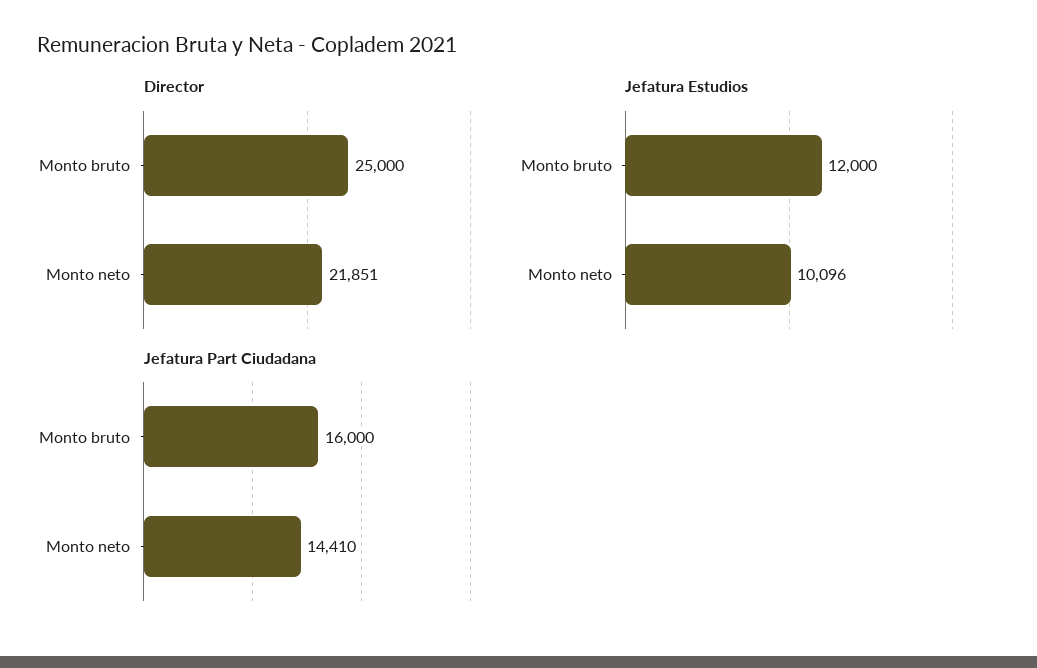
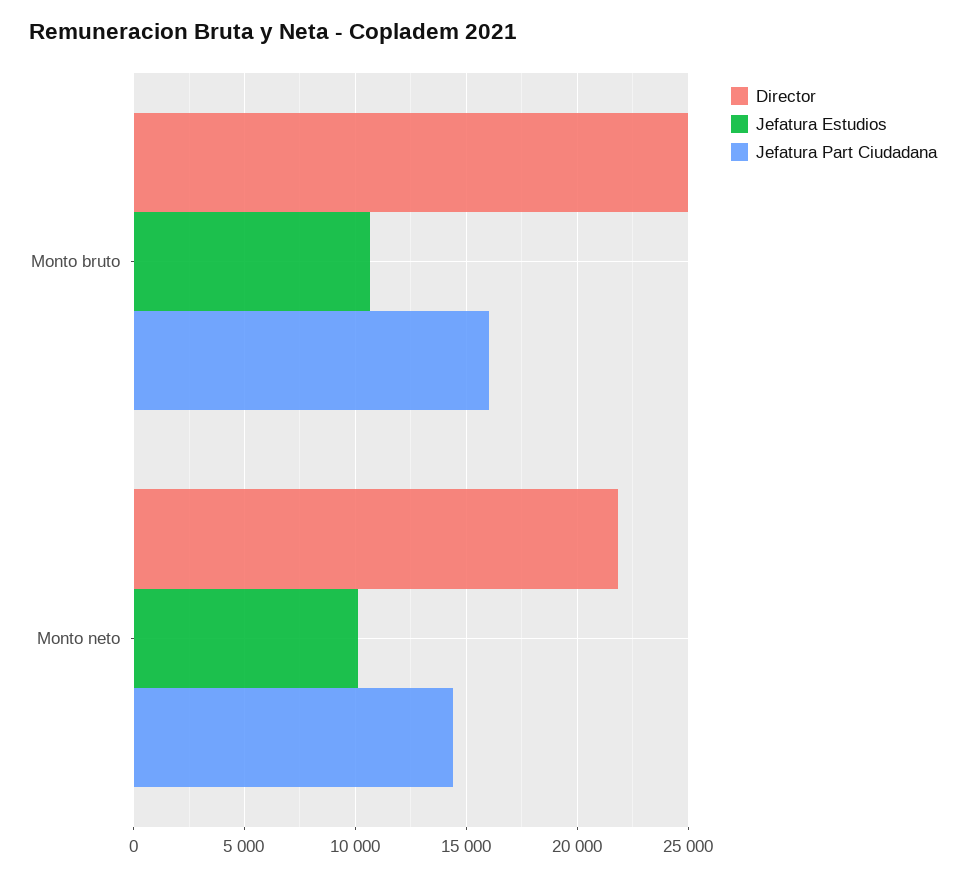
  {
    "Director": {
      "Monto bruto": 25000,
      "Monto neto": 21851
    },
    "Jefatura Estudios": {
-     "Monto bruto": 12000,
+     "Monto bruto": 10500,
      "Monto neto": 10096
    },
    "Jefatura Part Ciudadana": {
      "Monto bruto": 16000,
      "Monto neto": 14410
    }
  }

